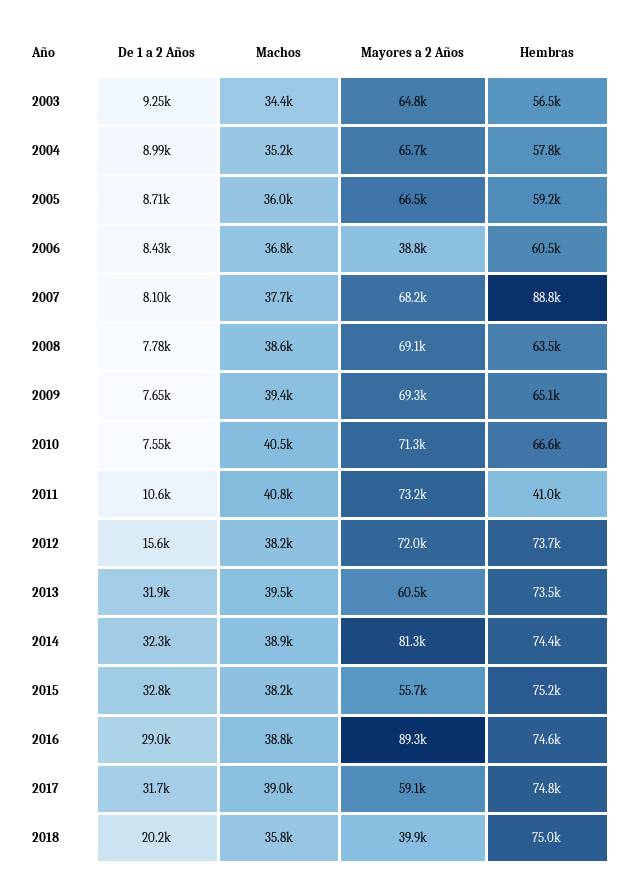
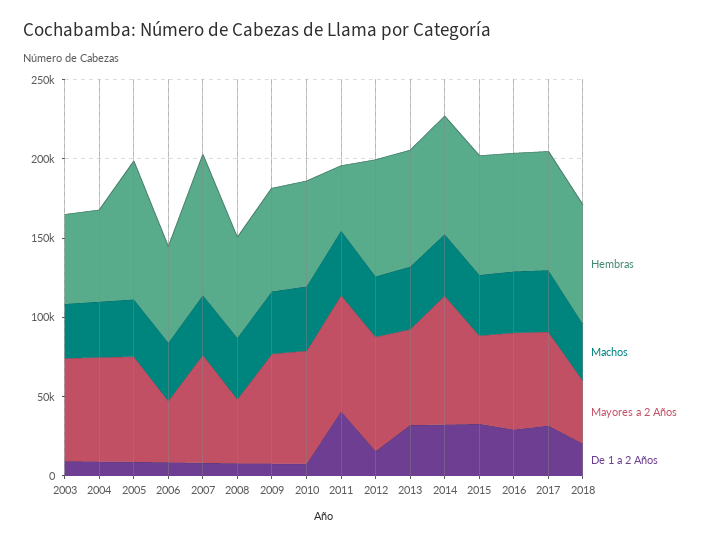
  {
    "De 1 a 2 Años": {
      "2003": 9250,
      "2004": 8990,
      "2005": 8710,
      "2006": 8430,
      "2007": 8100,
      "2008": 7780,
      "2009": 7650,
      "2010": 7550,
-     "2011": 10600,
+     "2011": 40000,
      "2012": 15600,
      "2013": 31900,
      "2014": 32300,
      "2015": 32800,
      "2016": 29000,
      "2017": 31700,
      "2018": 20200
    },
    "Machos": {
      "2003": 34400,
      "2004": 35200,
      "2005": 36000,
      "2006": 36800,
      "2007": 37700,
      "2008": 38600,
      "2009": 39400,
      "2010": 40500,
      "2011": 40800,
      "2012": 38200,
      "2013": 39500,
      "2014": 38900,
      "2015": 38200,
      "2016": 38800,
      "2017": 39000,
      "2018": 35800
    },
    "Mayores a 2 Años": {
      "2003": 64800,
      "2004": 65700,
      "2005": 66500,
      "2006": 38800,
      "2007": 68200,
-     "2008": 69100,
+     "2008": 40000,
      "2009": 69300,
      "2010": 71300,
      "2011": 73200,
      "2012": 72000,
      "2013": 60500,
      "2014": 81300,
      "2015": 55700,
-     "2016": 89300,
+     "2016": 60000,
      "2017": 59100,
      "2018": 39900
    },
    "Hembras": {
      "2003": 56500,
      "2004": 57800,
-     "2005": 59200,
+     "2005": 90000,
      "2006": 60500,
      "2007": 88800,
      "2008": 63500,
      "2009": 65100,
      "2010": 66600,
      "2011": 41000,
      "2012": 73700,
      "2013": 73500,
      "2014": 74400,
      "2015": 75200,
      "2016": 74600,
      "2017": 74800,
      "2018": 75000
    }
  }

